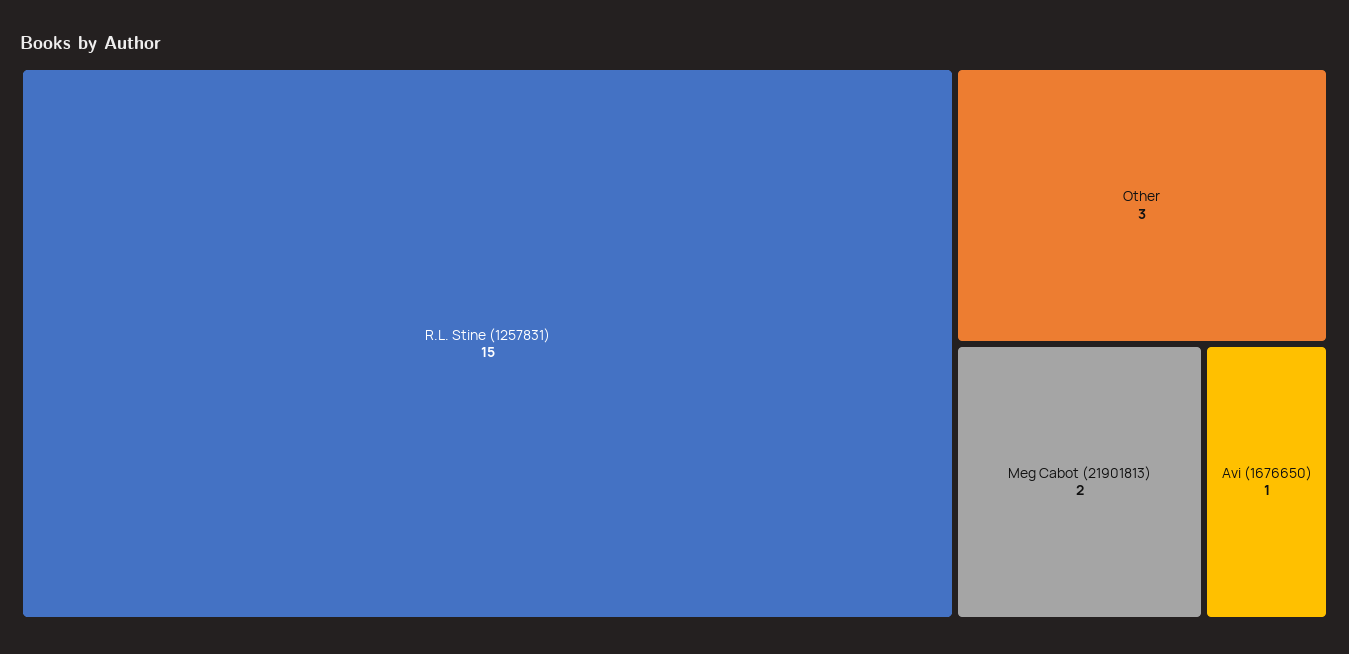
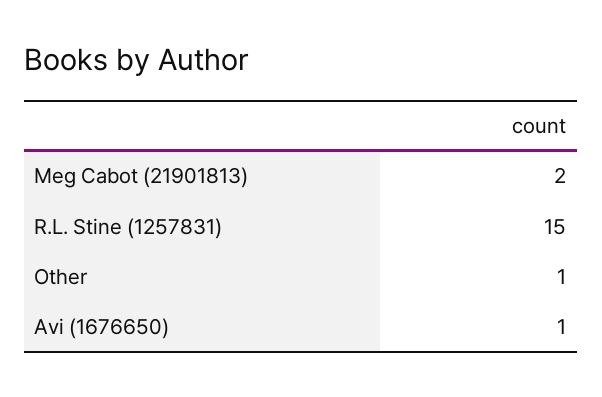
  {
    "R.L. Stine (1257831)": 15,
-   "Other": 3,
+   "Other": 1,
    "Meg Cabot (21901813)": 2,
    "Avi (1676650)": 1
  }

